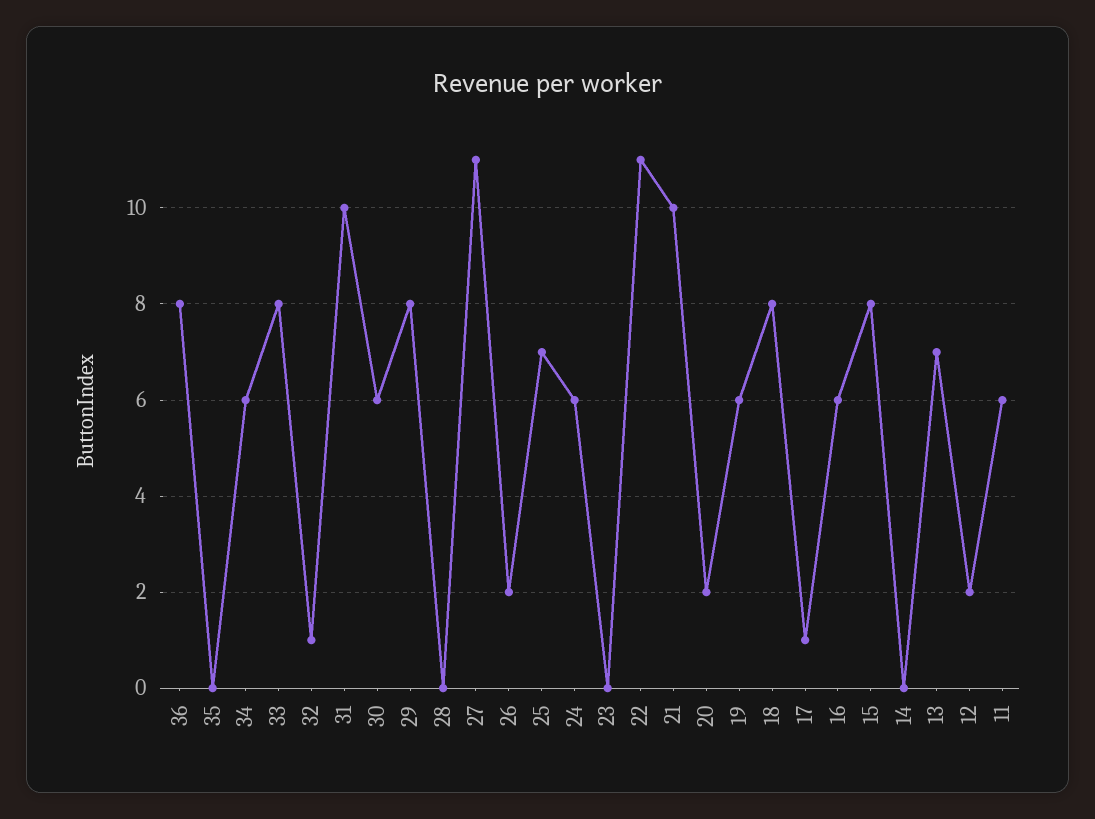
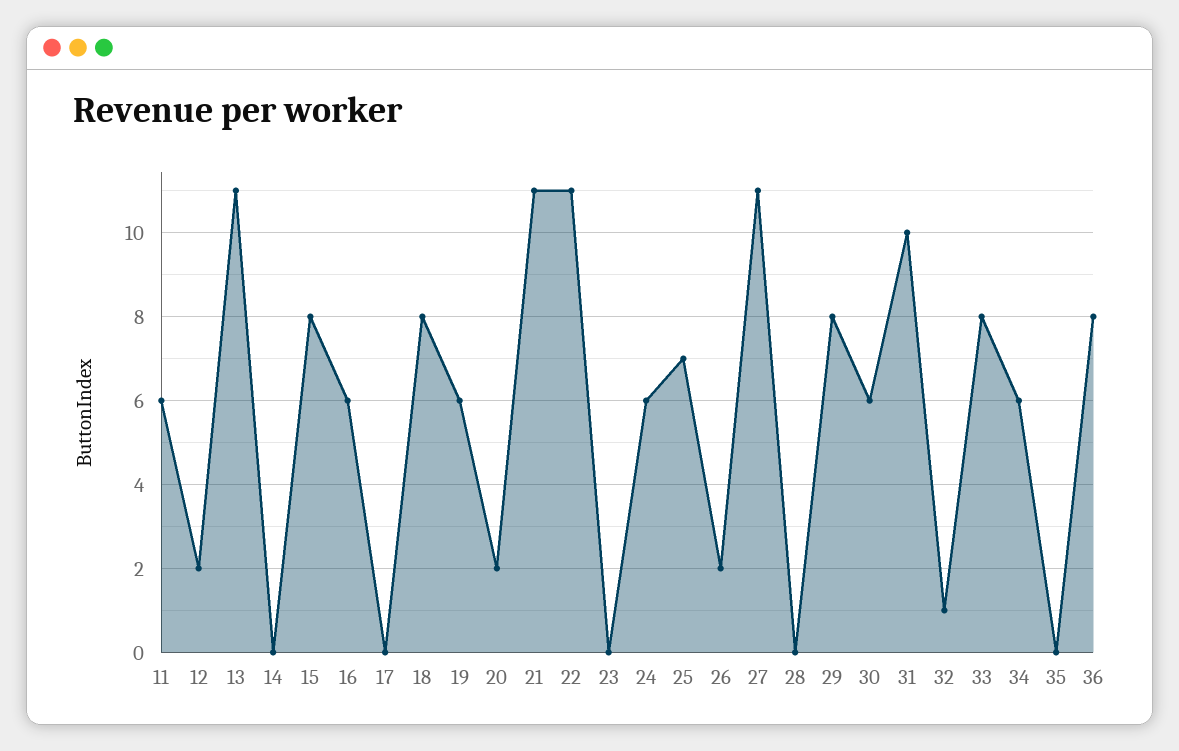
  {
    "36": 8,
    "35": 0,
    "34": 6,
    "33": 8,
    "32": 1,
    "31": 10,
    "30": 6,
    "29": 8,
    "28": 0,
    "27": 11,
    "26": 2,
    "25": 7,
    "24": 6,
    "23": 0,
    "22": 11,
-   "21": 10,
+   "21": 11,
    "20": 2,
    "19": 6,
    "18": 8,
-   "17": 1,
+   "17": 0,
    "16": 6,
    "15": 8,
    "14": 0,
-   "13": 7,
+   "13": 11,
    "12": 2,
    "11": 6
  }

